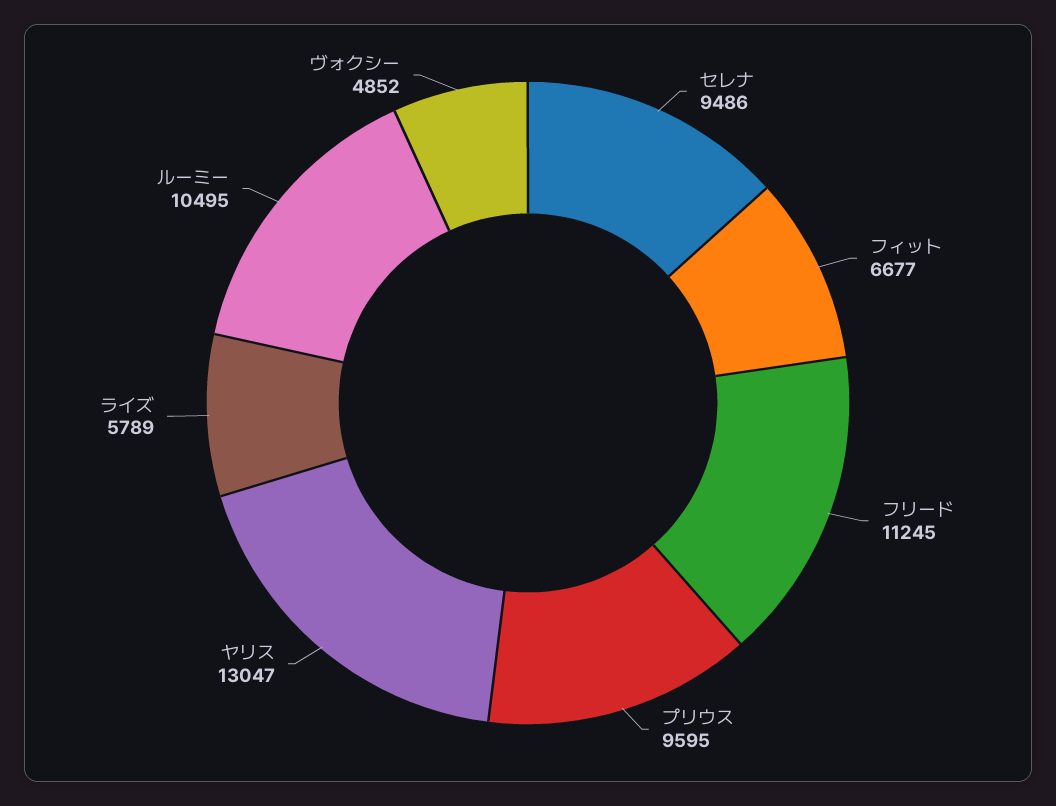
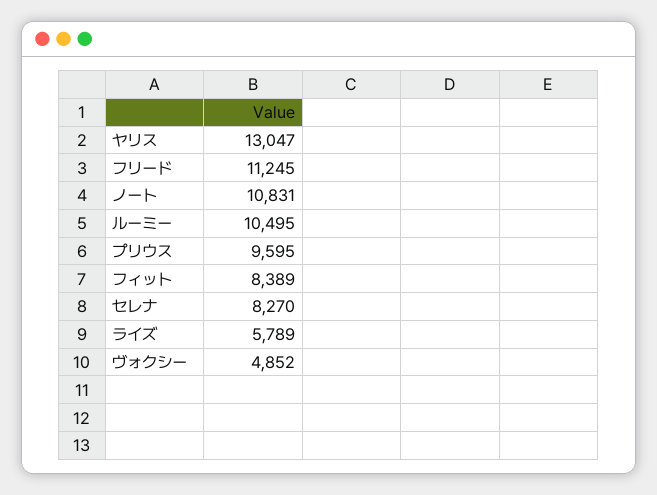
  {
-   "セレナ": 9486,
+   "セレナ": 8270,
-   "フィット": 6677,
+   "フィット": 8389,
    "フリード": 11245,
    "プリウス": 9595,
    "ヤリス": 13047,
    "ライズ": 5789,
    "ルーミー": 10495,
-   "ヴォクシー": 4852
+   "ヴォクシー": 4852,
+   "ノート": 10831
  }

